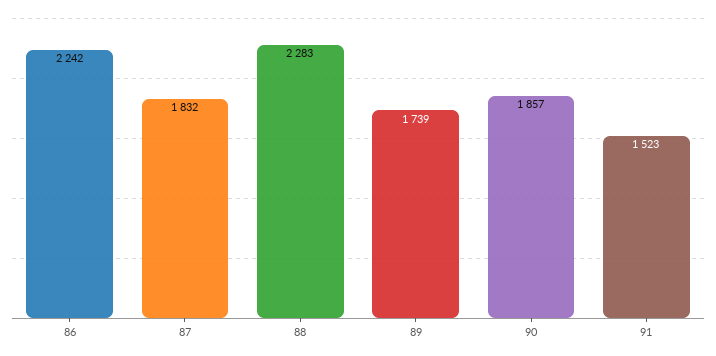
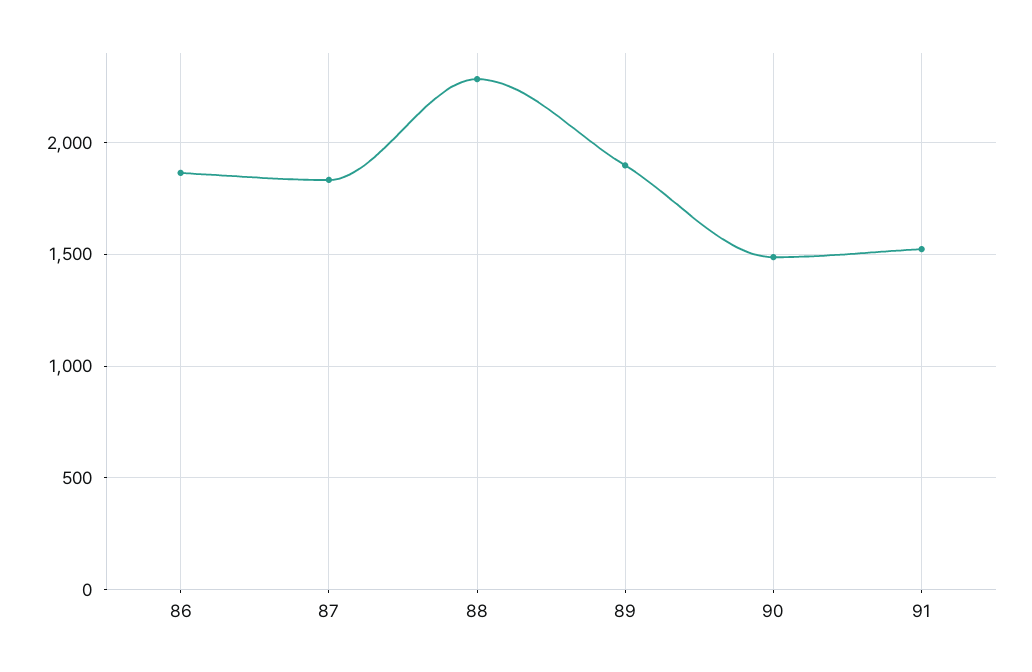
  {
-   "86": 2242,
+   "86": 1850,
    "87": 1832,
    "88": 2283,
-   "89": 1739,
+   "89": 1900,
-   "90": 1857,
+   "90": 1500,
    "91": 1523
  }

